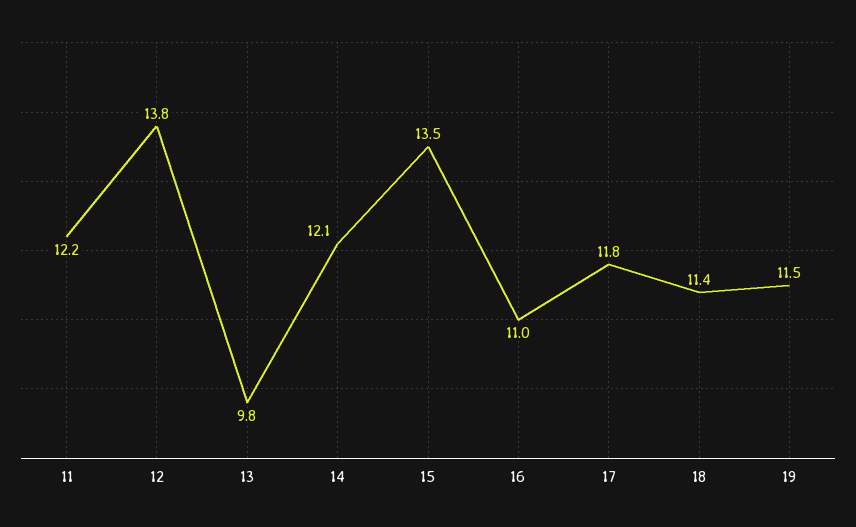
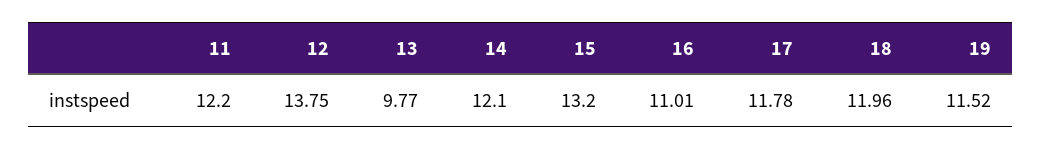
  {
    "11": 12.2,
    "12": 13.75,
    "13": 9.77,
    "14": 12.1,
-   "15": 13.5,
+   "15": 13.2,
    "16": 11.01,
    "17": 11.78,
-   "18": 11.4,
+   "18": 11.96,
    "19": 11.52
  }

